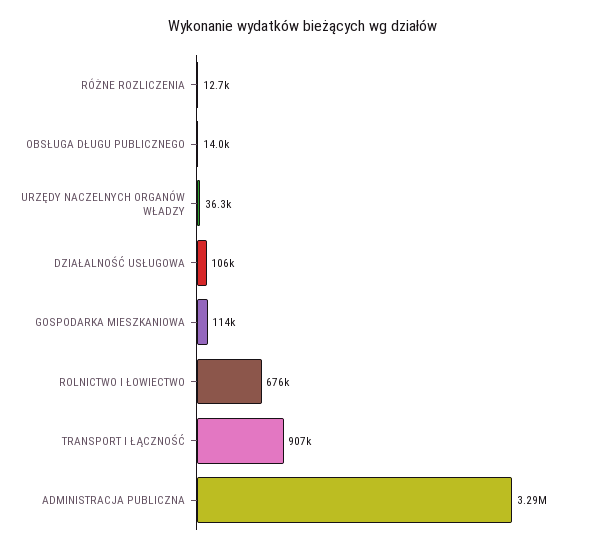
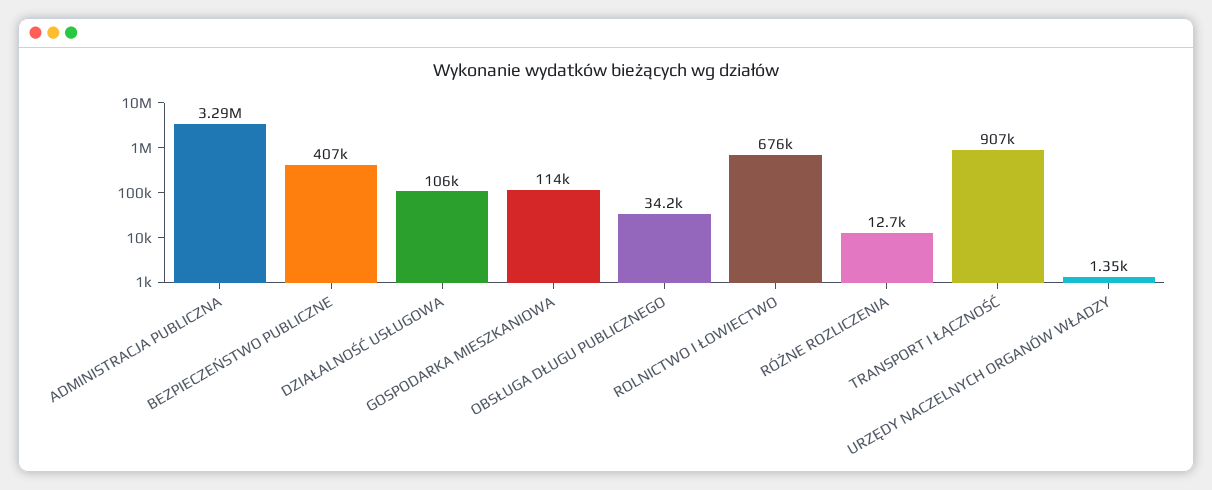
  {
    "RÓŻNE ROZLICZENIA": 12700,
-   "OBSŁUGA DŁUGU PUBLICZNEGO": 14000,
+   "OBSŁUGA DŁUGU PUBLICZNEGO": 34200,
-   "URZĘDY NACZELNYCH ORGANÓW WŁADZY": 36300,
+   "URZĘDY NACZELNYCH ORGANÓW WŁADZY": 1350,
    "DZIAŁALNOŚĆ USŁUGOWA": 106000,
    "GOSPODARKA MIESZKANIOWA": 114000,
    "ROLNICTWO I ŁOWIECTWO": 676000,
    "TRANSPORT I ŁĄCZNOŚĆ": 907000,
-   "ADMINISTRACJA PUBLICZNA": 3290000
+   "ADMINISTRACJA PUBLICZNA": 3290000,
+   "BEZPIECZEŃSTWO PUBLICZNE": 407000
  }

